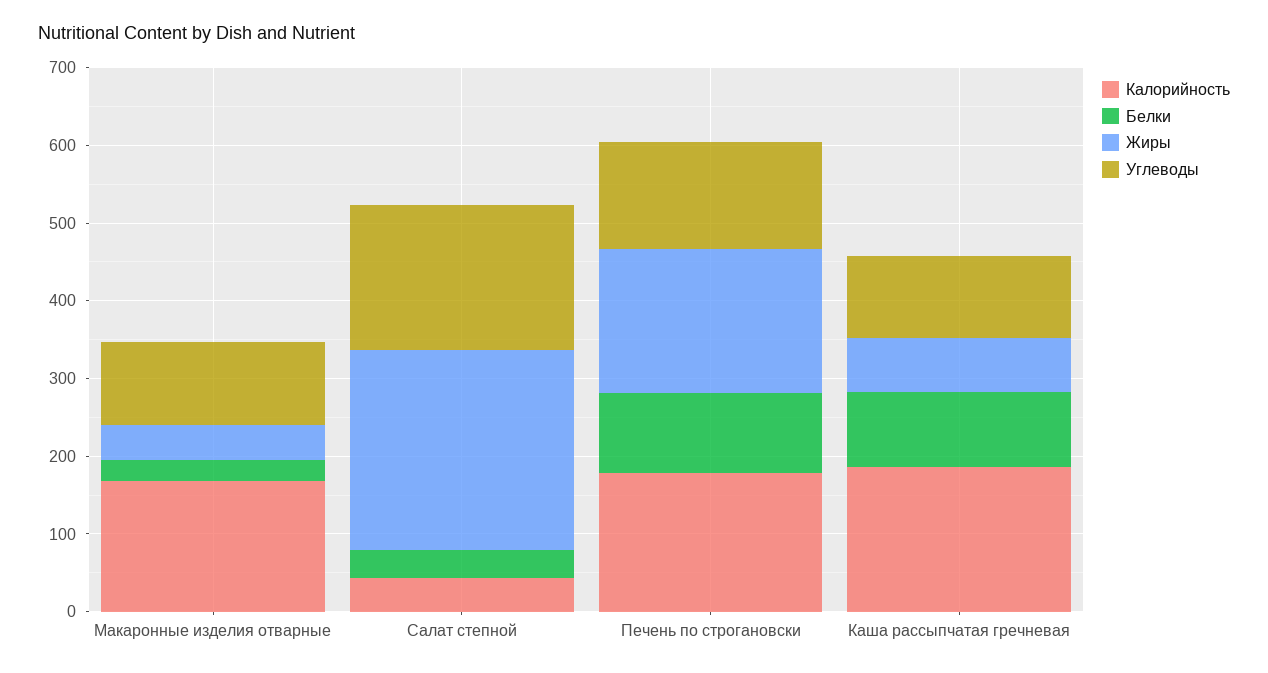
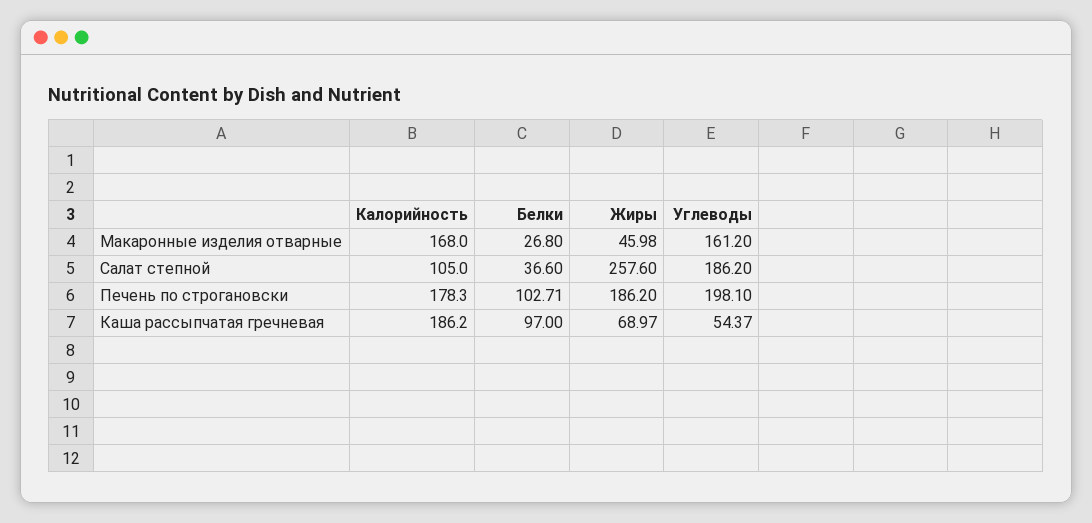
  {
    "Калорийность": {
      "Макаронные изделия отварные": 168,
-     "Салат степной": 40,
+     "Салат степной": 105,
      "Печень по строгановски": 178.3,
      "Каша рассыпчатая гречневая": 186.2
    },
    "Белки": {
      "Макаронные изделия отварные": 26.8,
      "Салат степной": 36.6,
      "Печень по строгановски": 102.71,
      "Каша рассыпчатая гречневая": 97
    },
    "Жиры": {
      "Макаронные изделия отварные": 45.98,
      "Салат степной": 257.6,
      "Печень по строгановски": 186.2,
      "Каша рассыпчатая гречневая": 68.97
    },
    "Углеводы": {
-     "Макаронные изделия отварные": 100,
+     "Макаронные изделия отварные": 161.2,
      "Салат степной": 186.2,
-     "Печень по строгановски": 140,
+     "Печень по строгановски": 198.1,
-     "Каша рассыпчатая гречневая": 100
+     "Каша рассыпчатая гречневая": 54.37
    }
  }

